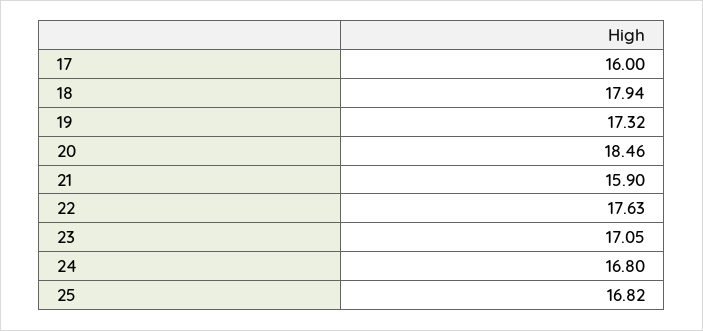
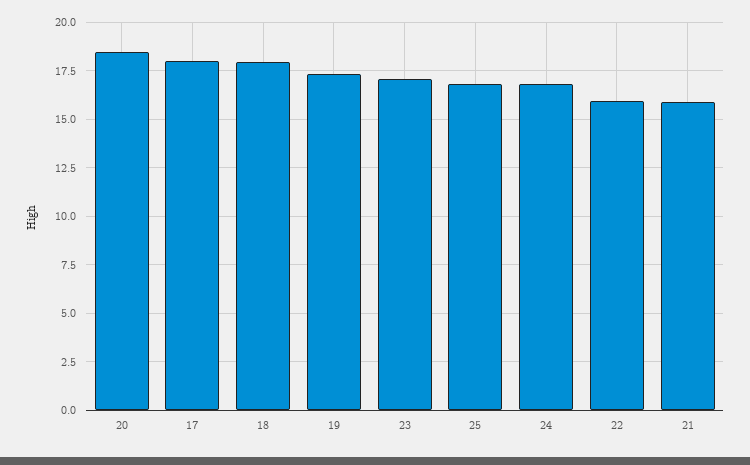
  {
-   "17": 16,
+   "17": 18,
    "18": 17.94,
    "19": 17.32,
    "20": 18.46,
    "21": 15.9,
-   "22": 17.63,
+   "22": 16,
    "23": 17.05,
    "24": 16.8,
    "25": 16.82
  }

